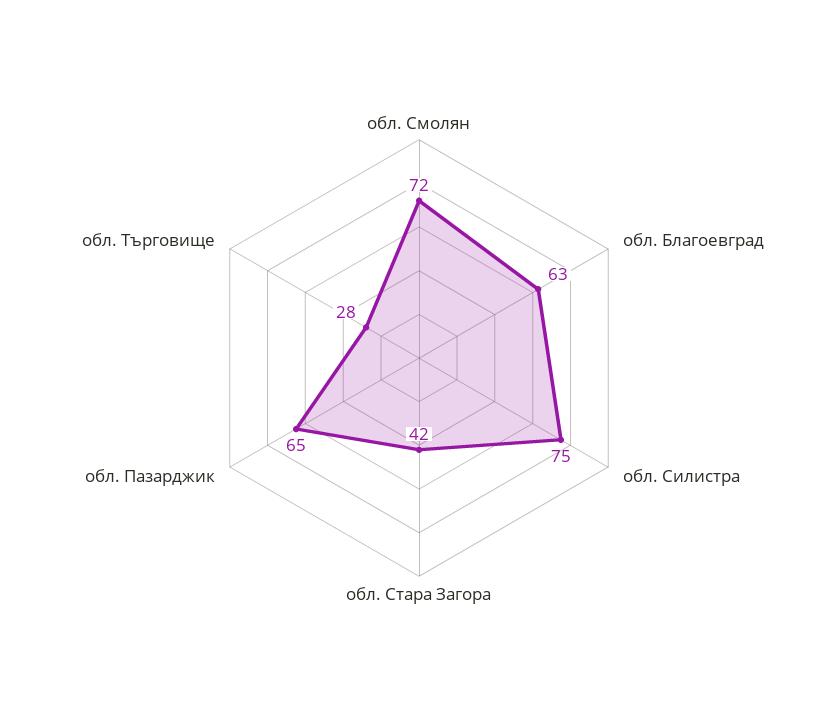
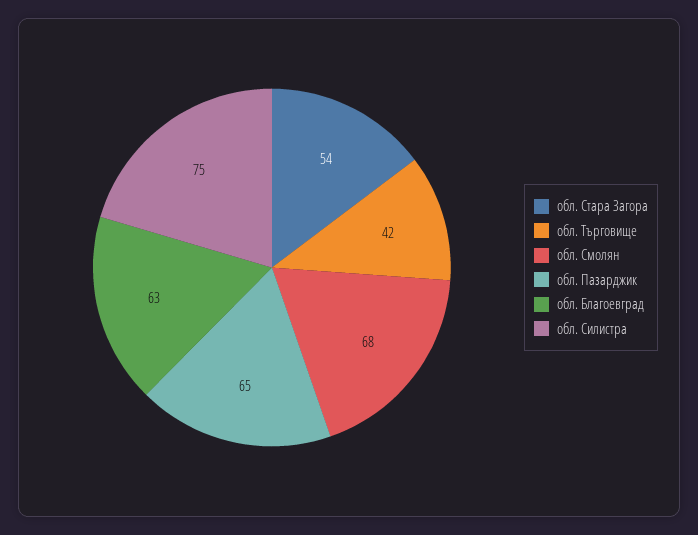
  {
-   "обл. Смолян": 72,
+   "обл. Смолян": 68,
    "обл. Благоевград": 63,
    "обл. Силистра": 75,
-   "обл. Стара Загора": 42,
+   "обл. Стара Загора": 54,
    "обл. Пазарджик": 65,
-   "обл. Търговище": 28
+   "обл. Търговище": 42
  }

